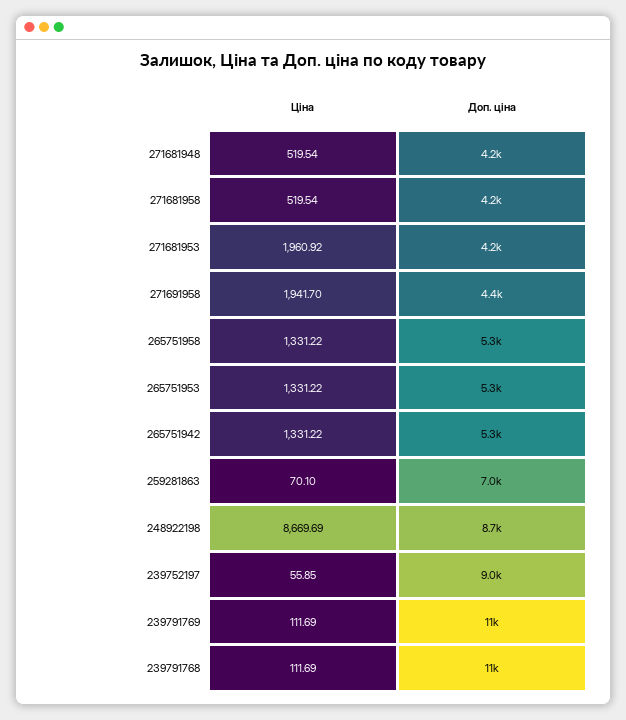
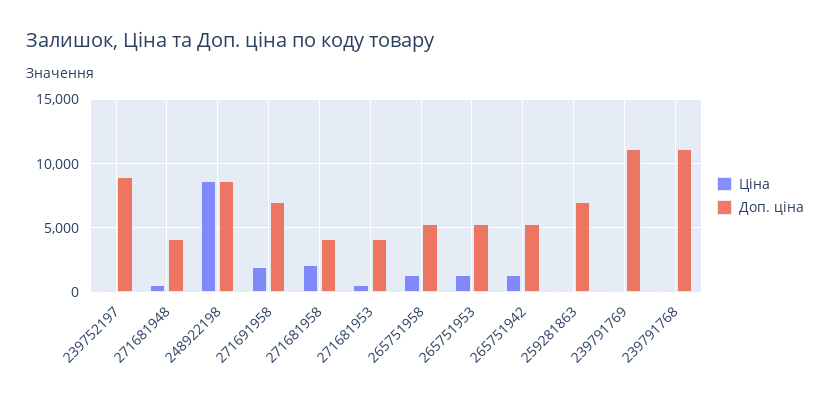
  {
    "Ціна": {
      "271681948": 519.54,
-     "271681958": 519.54,
+     "271681958": 2000,
-     "271681953": 1960.92,
+     "271681953": 500,
      "271691958": 1941.7,
      "265751958": 1331.22,
      "265751953": 1331.22,
      "265751942": 1331.22,
      "259281863": 70.1,
      "248922198": 8669.69,
      "239752197": 55.85,
      "239791769": 111.69,
      "239791768": 111.69
    },
    "Доп. ціна": {
      "271681948": 4200,
      "271681958": 4200,
      "271681953": 4200,
-     "271691958": 4400,
+     "271691958": 7000,
      "265751958": 5300,
      "265751953": 5300,
      "265751942": 5300,
      "259281863": 7000,
      "248922198": 8700,
      "239752197": 9000,
      "239791769": 11000,
      "239791768": 11000
    }
  }

